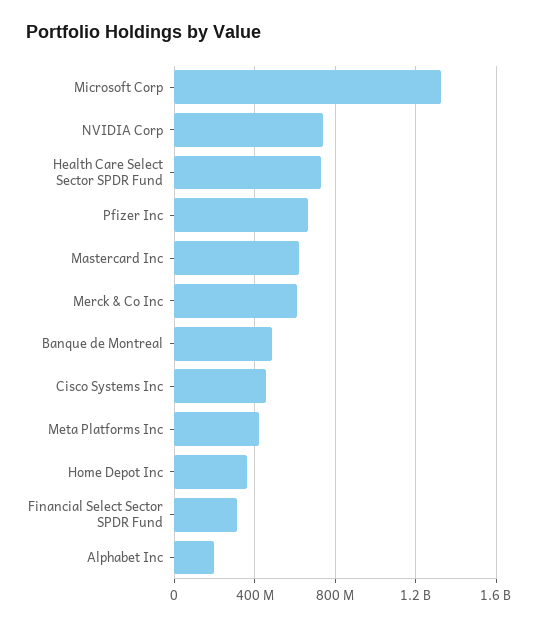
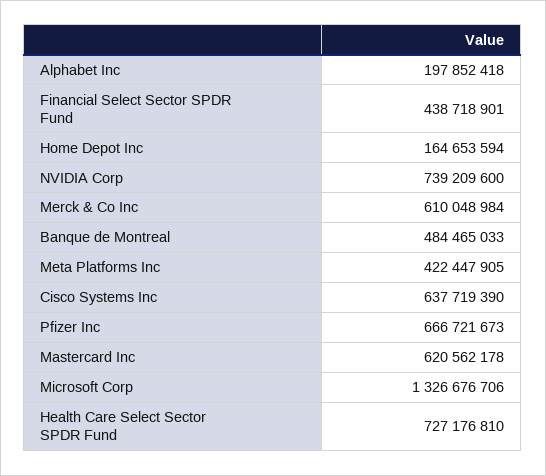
  {
    "Microsoft Corp": 1326676706,
    "NVIDIA Corp": 739209600,
    "Health Care Select Sector SPDR Fund": 727176810,
    "Pfizer Inc": 666721673,
    "Mastercard Inc": 620562178,
    "Merck & Co Inc": 610048984,
    "Banque de Montreal": 484465033,
-   "Cisco Systems Inc": 450000000,
+   "Cisco Systems Inc": 637719390,
    "Meta Platforms Inc": 422447905,
-   "Home Depot Inc": 350000000,
+   "Home Depot Inc": 164653594,
-   "Financial Select Sector SPDR Fund": 300000000,
+   "Financial Select Sector SPDR Fund": 438718901,
    "Alphabet Inc": 197852418
  }

